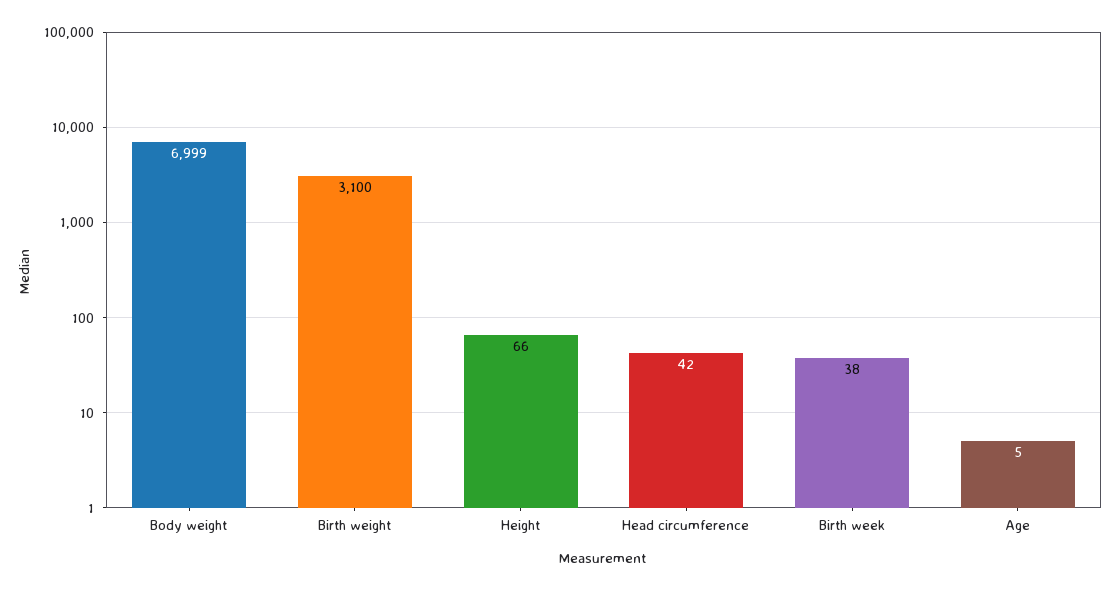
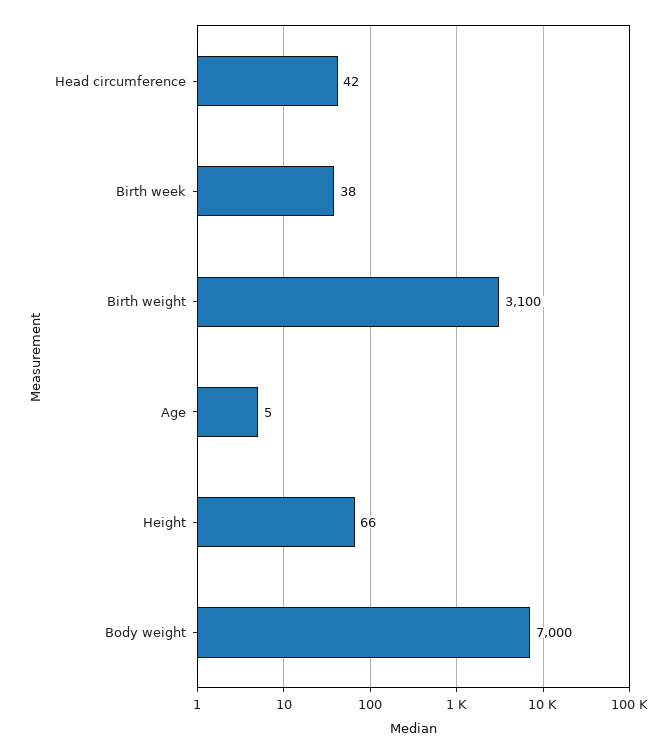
  {
-   "Body weight": 6999,
+   "Body weight": 7000,
    "Birth weight": 3100,
    "Height": 66,
    "Head circumference": 42,
    "Birth week": 38,
    "Age": 5
  }

